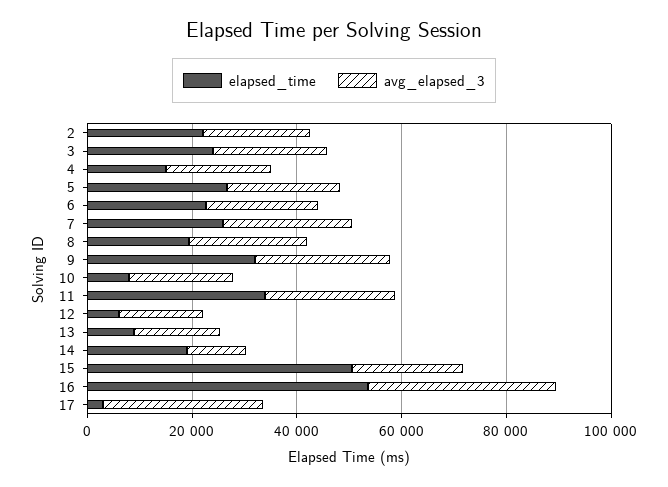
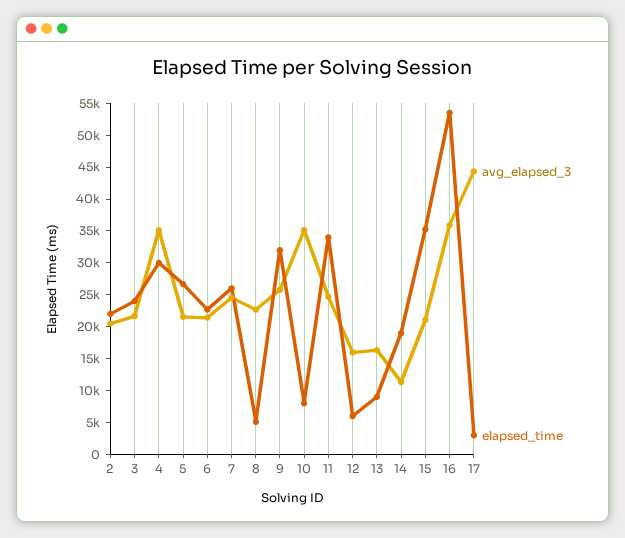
  {
    "elapsed_time": {
      "2": 22500,
      "3": 25000,
-     "4": 15000,
+     "4": 30000,
      "5": 27500,
      "6": 22500,
      "7": 25000,
-     "8": 20000,
+     "8": 5000,
      "9": 32500,
      "10": 7500,
      "11": 35000,
      "12": 5000,
      "13": 10000,
      "14": 20000,
-     "15": 50000,
+     "15": 35000,
      "16": 52500,
      "17": 2500
    },
    "avg_elapsed_3": {
      "2": 20000,
      "3": 22500,
-     "4": 20000,
+     "4": 35000,
      "5": 22500,
      "6": 22500,
      "7": 25000,
      "8": 22500,
      "9": 25000,
-     "10": 20000,
+     "10": 35000,
      "11": 25000,
      "12": 15000,
      "13": 17500,
      "14": 12500,
      "15": 20000,
      "16": 35000,
-     "17": 30000
+     "17": 45000
    }
  }

